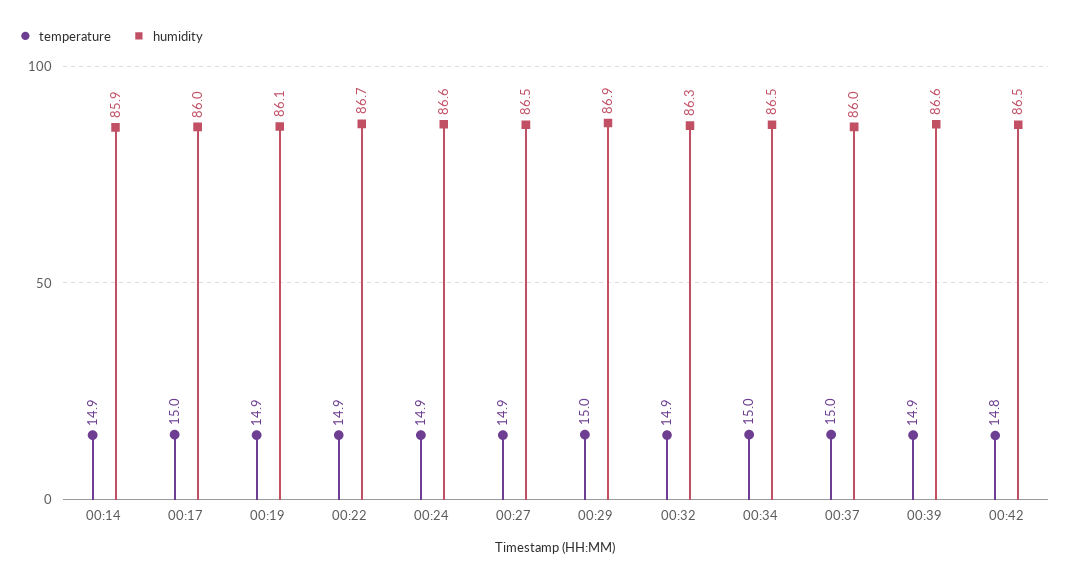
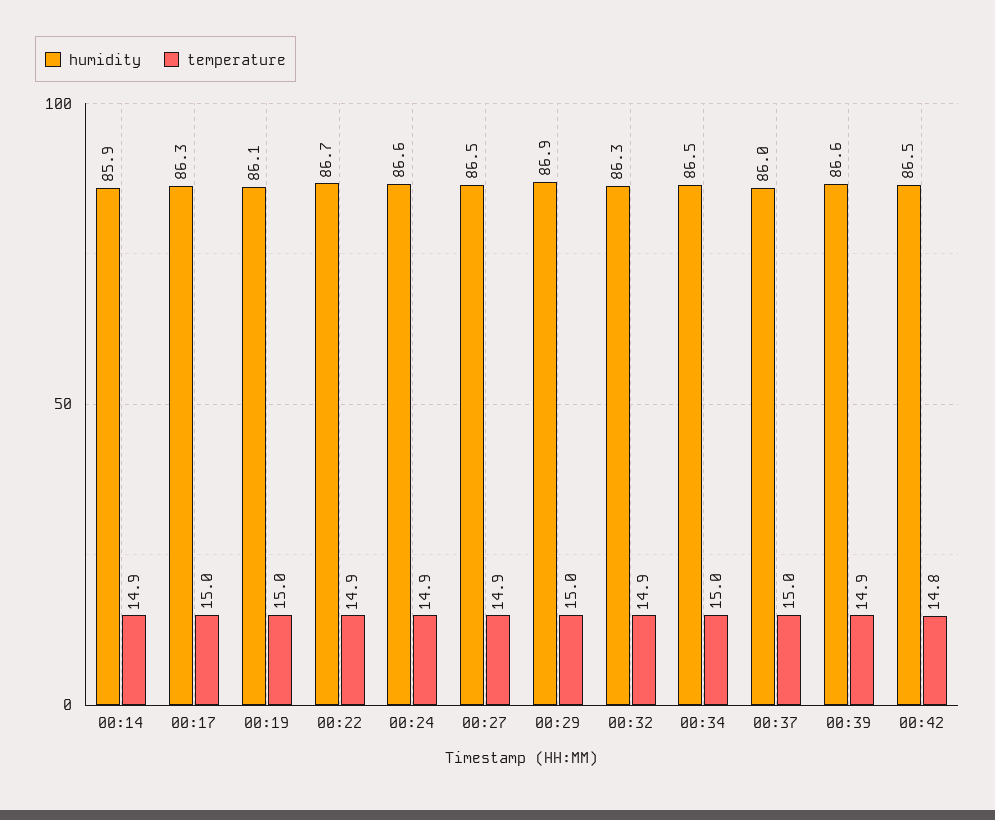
  {
    "temperature": {
      "00:14": 14.9,
      "00:17": 15,
-     "00:19": 14.9,
+     "00:19": 15,
      "00:22": 14.9,
      "00:24": 14.9,
      "00:27": 14.9,
      "00:29": 15,
      "00:32": 14.9,
      "00:34": 15,
      "00:37": 15,
      "00:39": 14.9,
      "00:42": 14.8
    },
    "humidity": {
      "00:14": 85.9,
-     "00:17": 86,
+     "00:17": 86.3,
      "00:19": 86.1,
      "00:22": 86.7,
      "00:24": 86.6,
      "00:27": 86.5,
      "00:29": 86.9,
      "00:32": 86.3,
      "00:34": 86.5,
      "00:37": 86,
      "00:39": 86.6,
      "00:42": 86.5
    }
  }

